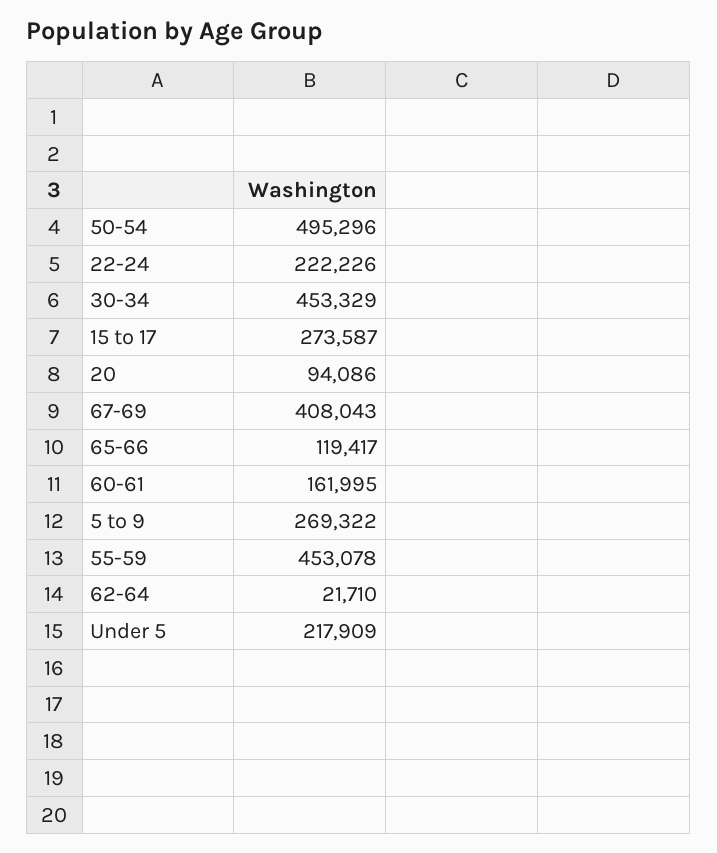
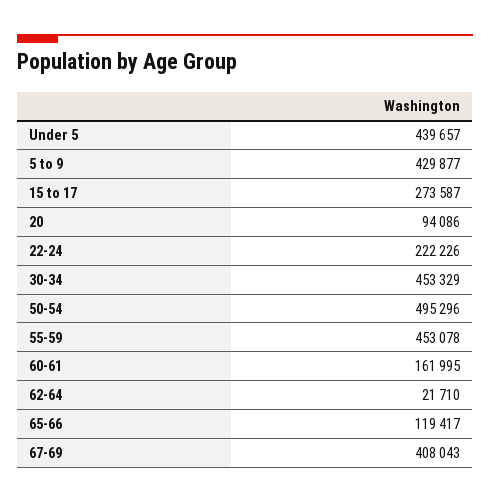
  {
    "50-54": 495296,
    "22-24": 222226,
    "30-34": 453329,
    "15 to 17": 273587,
    "20": 94086,
    "67-69": 408043,
    "65-66": 119417,
    "60-61": 161995,
-   "5 to 9": 269322,
+   "5 to 9": 429877,
    "55-59": 453078,
    "62-64": 21710,
-   "Under 5": 217909
+   "Under 5": 439657
  }

